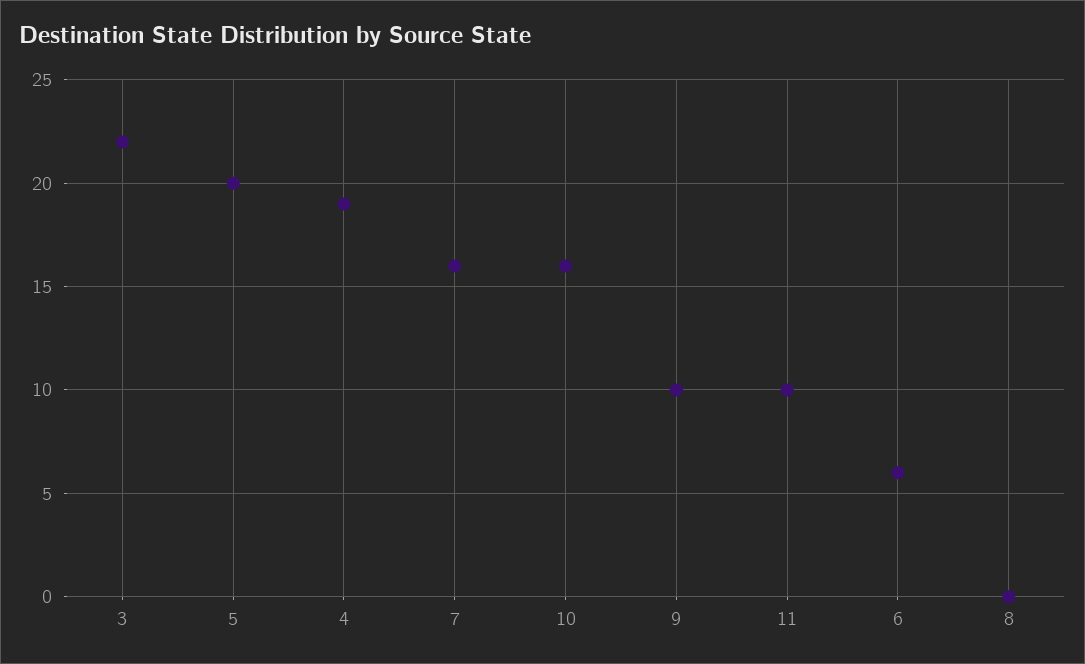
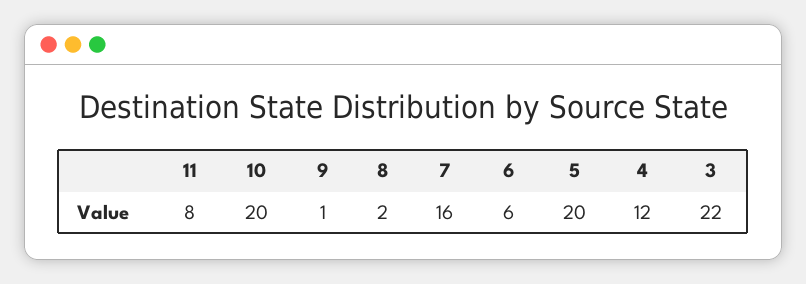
  {
    "3": 22,
    "5": 20,
-   "4": 19,
+   "4": 12,
    "7": 16,
-   "10": 16,
+   "10": 20,
-   "9": 10,
+   "9": 1,
-   "11": 10,
+   "11": 8,
    "6": 6,
-   "8": 0
+   "8": 2
  }

